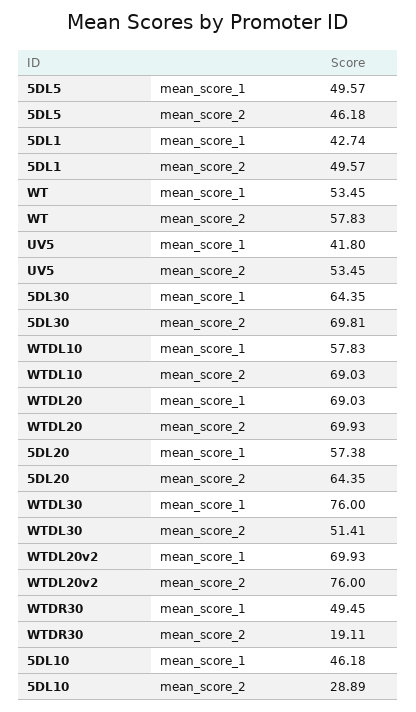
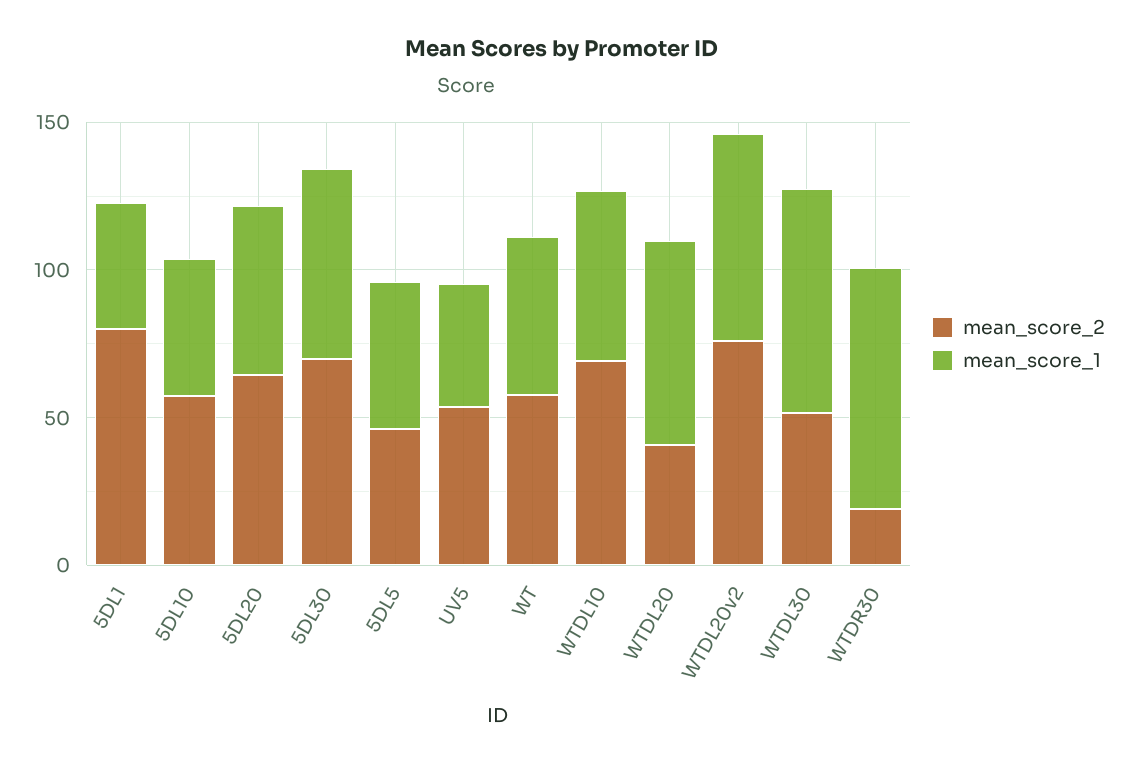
  {
    "mean_score_1": {
      "5DL5": 49.57,
      "5DL1": 42.74,
      "WT": 53.45,
      "UV5": 41.8,
      "5DL30": 64.35,
      "WTDL10": 57.83,
      "WTDL20": 69.03,
      "5DL20": 57.38,
      "WTDL30": 76,
      "WTDL20v2": 69.93,
-     "WTDR30": 49.45,
+     "WTDR30": 80,
      "5DL10": 46.18
    },
    "mean_score_2": {
      "5DL5": 46.18,
-     "5DL1": 49.57,
+     "5DL1": 80,
      "WT": 57.83,
      "UV5": 53.45,
      "5DL30": 69.81,
      "WTDL10": 69.03,
-     "WTDL20": 69.93,
+     "WTDL20": 40,
      "5DL20": 64.35,
      "WTDL30": 51.41,
      "WTDL20v2": 76,
      "WTDR30": 19.11,
-     "5DL10": 28.89
+     "5DL10": 60
    }
  }

